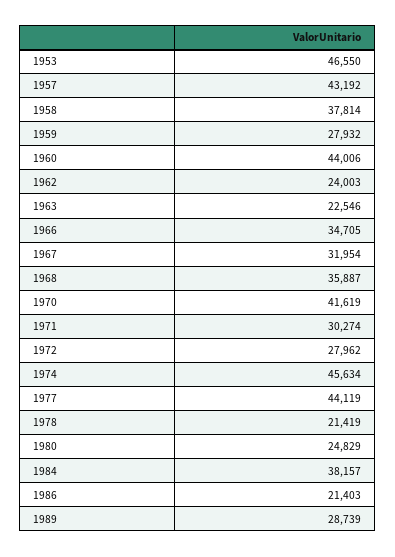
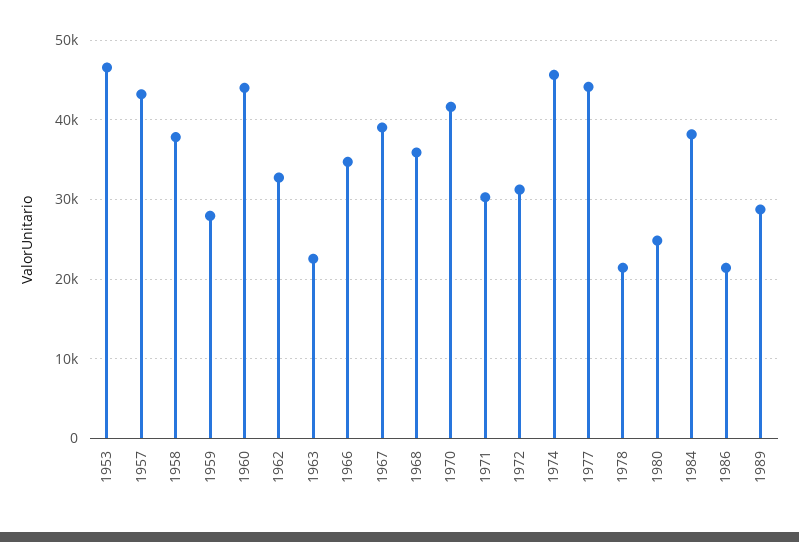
  {
    "1953": 46550,
    "1957": 43192,
    "1958": 37814,
    "1959": 27932,
    "1960": 44006,
-   "1962": 24003,
+   "1962": 33000,
    "1963": 22546,
    "1966": 34705,
-   "1967": 31954,
+   "1967": 39000,
    "1968": 35887,
    "1970": 41619,
    "1971": 30274,
-   "1972": 27962,
+   "1972": 31000,
    "1974": 45634,
    "1977": 44119,
    "1978": 21419,
    "1980": 24829,
    "1984": 38157,
    "1986": 21403,
    "1989": 28739
  }

